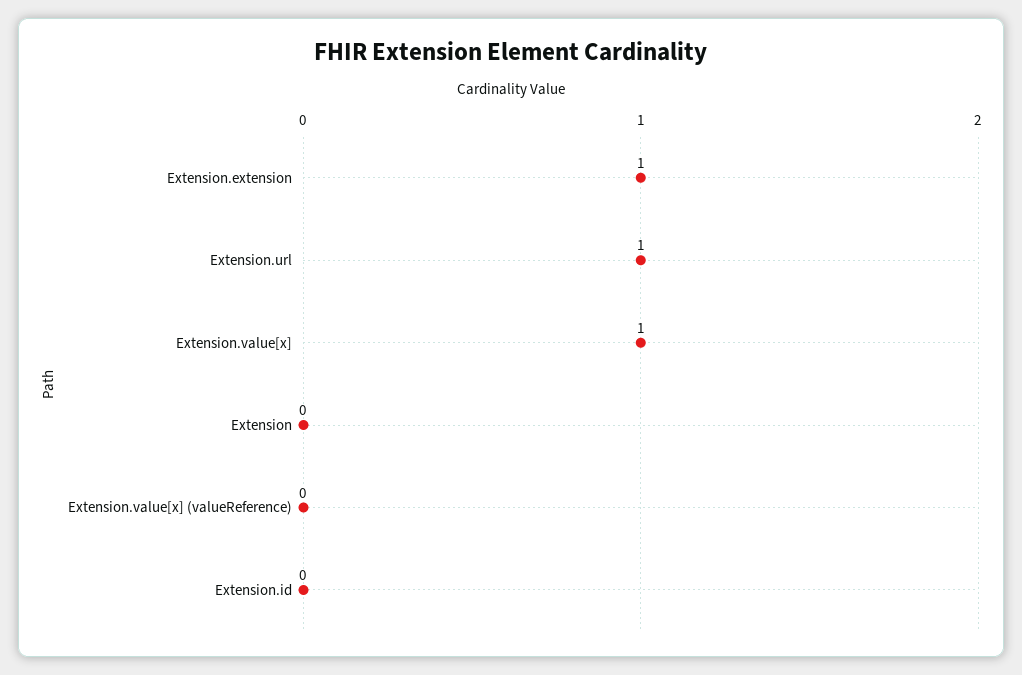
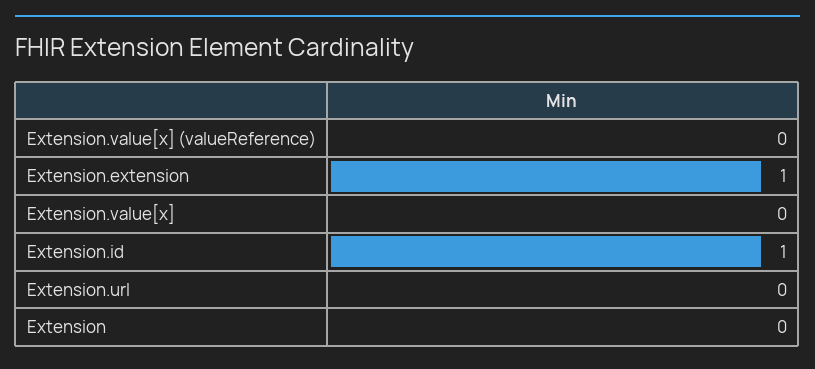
  {
    "Extension.extension": 1,
-   "Extension.url": 1,
+   "Extension.url": 0,
-   "Extension.value[x]": 1,
+   "Extension.value[x]": 0,
    "Extension": 0,
    "Extension.value[x] (valueReference)": 0,
-   "Extension.id": 0
+   "Extension.id": 1
  }

